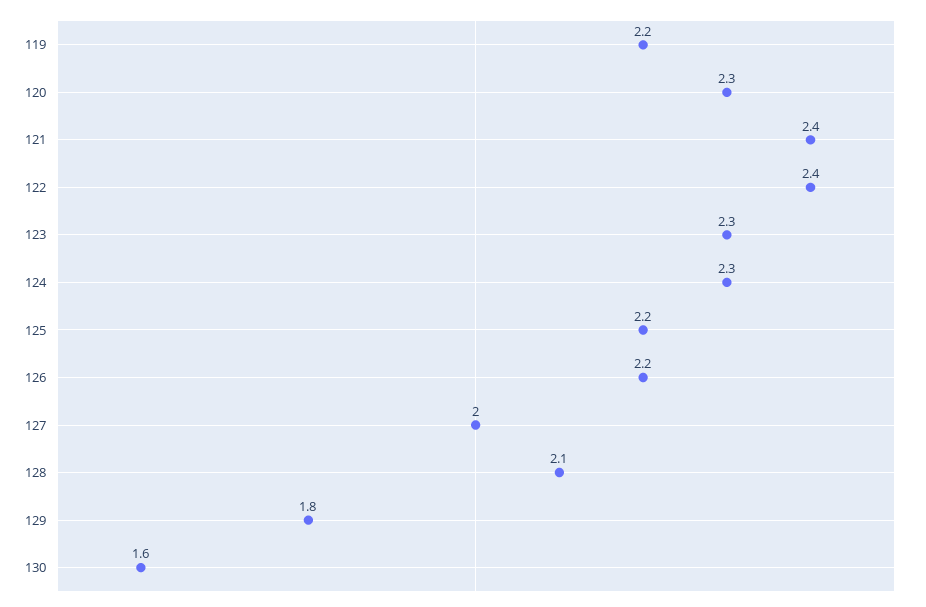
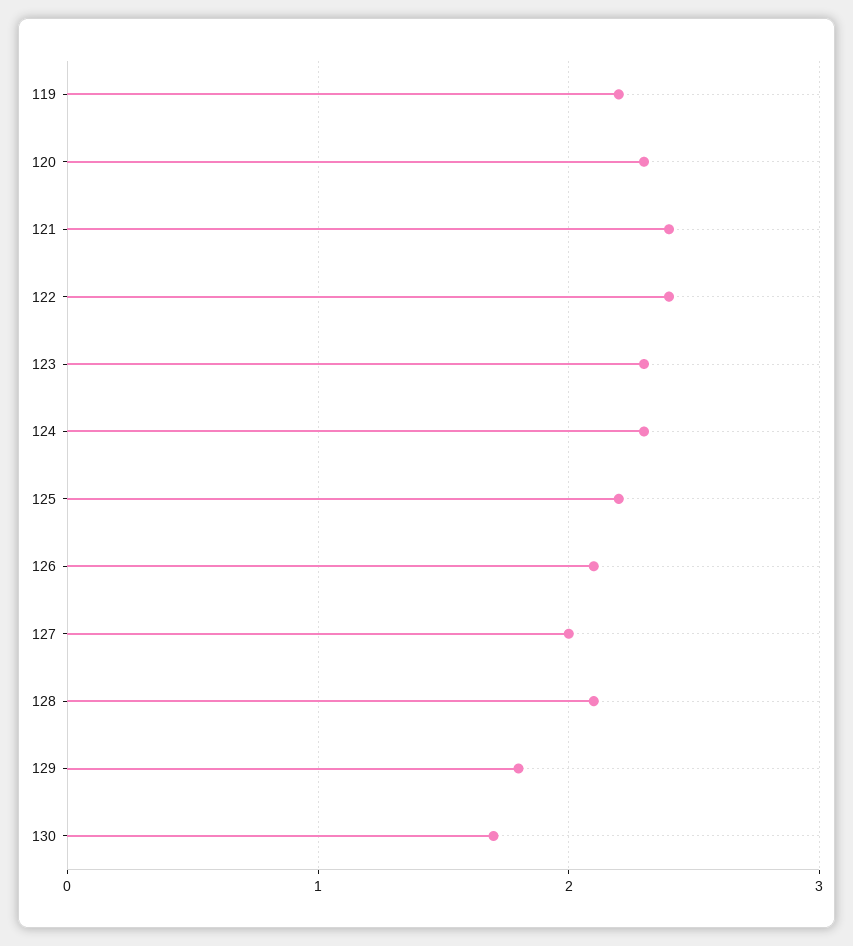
  {
    "119": 2.2,
    "120": 2.3,
    "121": 2.4,
    "122": 2.4,
    "123": 2.3,
    "124": 2.3,
    "125": 2.2,
-   "126": 2.2,
+   "126": 2.1,
    "127": 2,
    "128": 2.1,
    "129": 1.8,
-   "130": 1.6
+   "130": 1.7
  }

